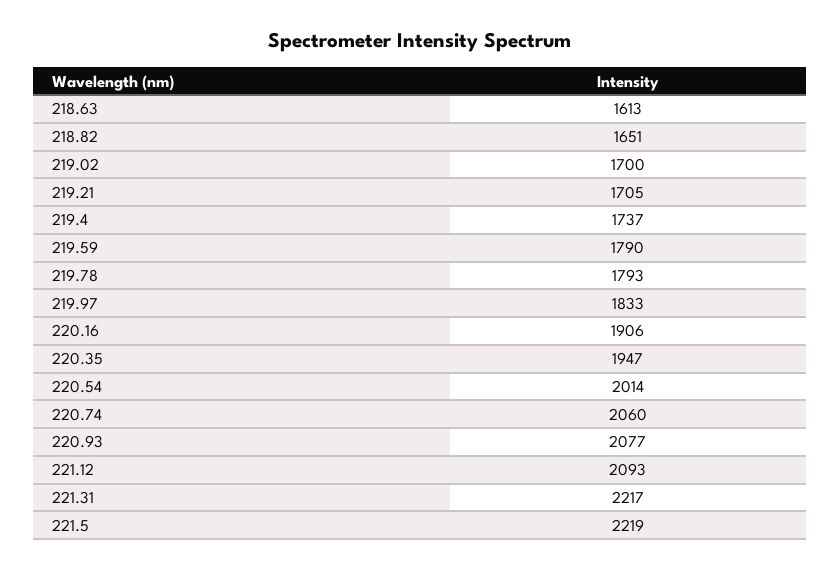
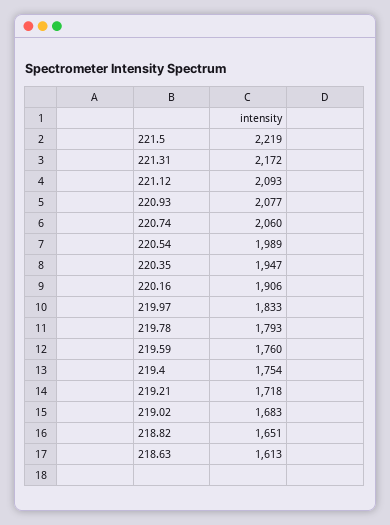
  {
    "218.63": 1613,
    "218.82": 1651,
-   "219.02": 1700,
+   "219.02": 1683,
-   "219.21": 1705,
+   "219.21": 1718,
-   "219.4": 1737,
+   "219.4": 1754,
-   "219.59": 1790,
+   "219.59": 1760,
    "219.78": 1793,
    "219.97": 1833,
    "220.16": 1906,
    "220.35": 1947,
-   "220.54": 2014,
+   "220.54": 1989,
    "220.74": 2060,
    "220.93": 2077,
    "221.12": 2093,
-   "221.31": 2217,
+   "221.31": 2172,
    "221.5": 2219
  }

